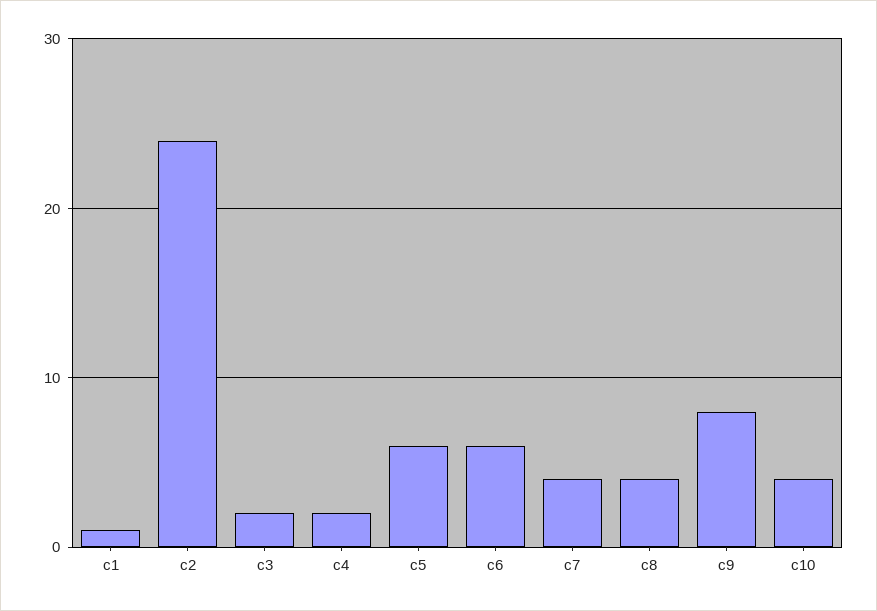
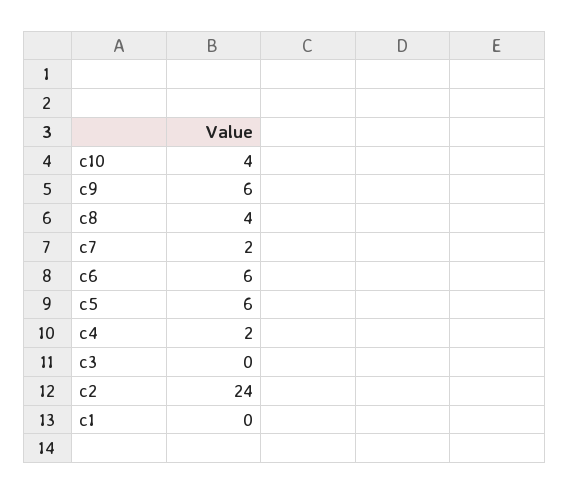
  {
-   "c1": 1,
+   "c1": 0,
    "c2": 24,
-   "c3": 2,
+   "c3": 0,
    "c4": 2,
    "c5": 6,
    "c6": 6,
-   "c7": 4,
+   "c7": 2,
    "c8": 4,
-   "c9": 8,
+   "c9": 6,
    "c10": 4
  }

